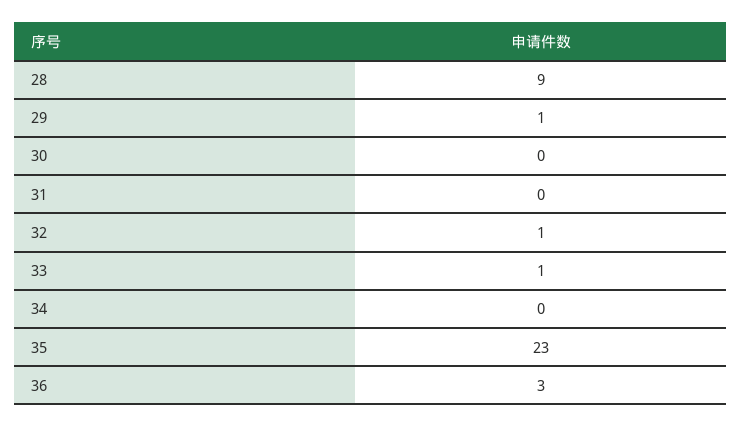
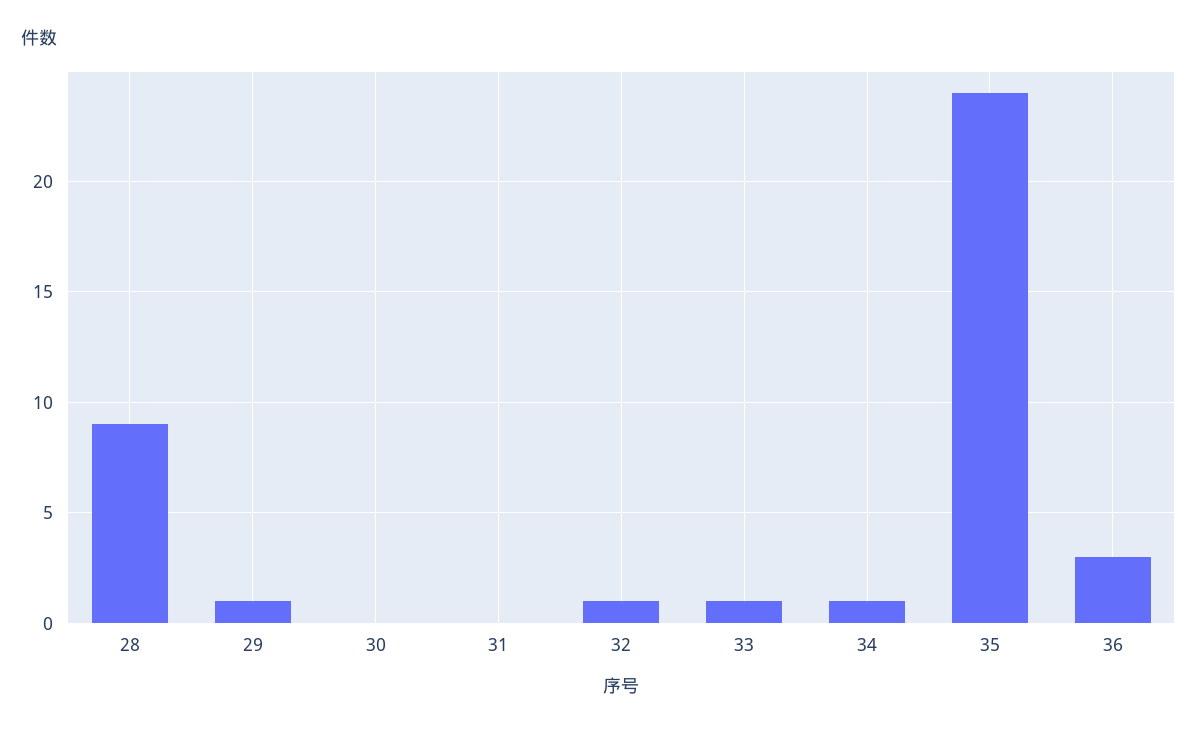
  {
    "28": 9,
    "29": 1,
    "30": 0,
    "31": 0,
    "32": 1,
    "33": 1,
-   "34": 0,
+   "34": 1,
-   "35": 23,
+   "35": 24,
    "36": 3
  }

